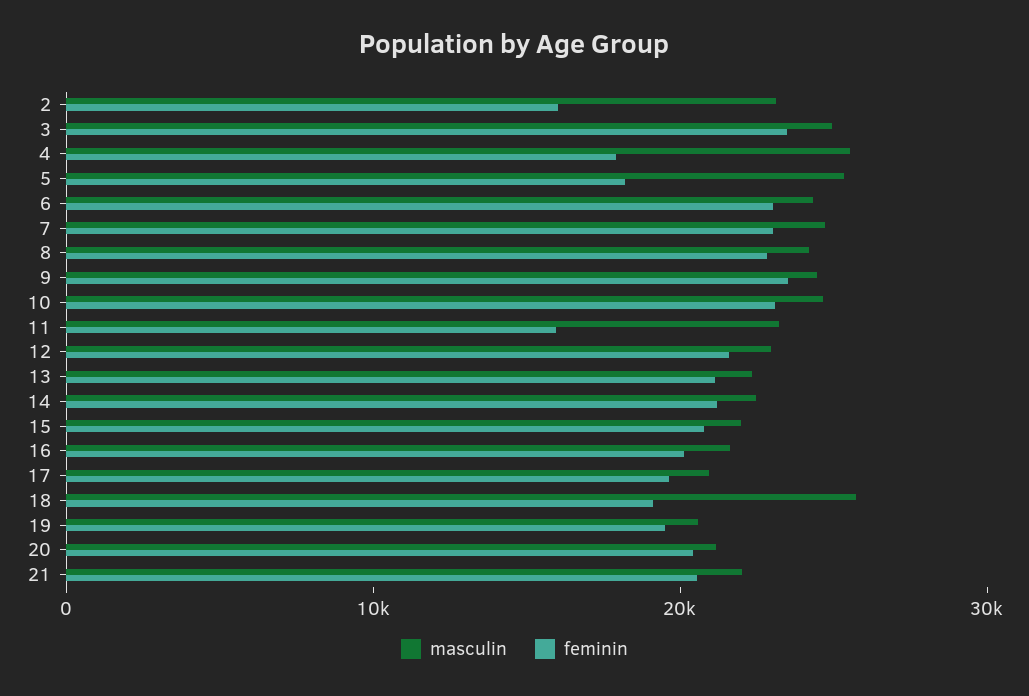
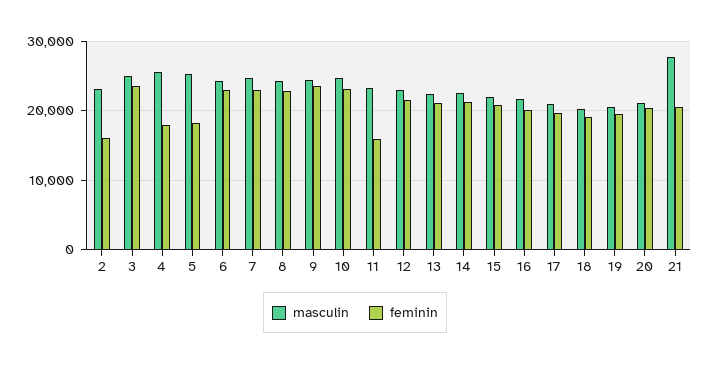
  {
    "masculin": {
      "2": 23000,
      "3": 25000,
      "4": 26000,
      "5": 25000,
      "6": 24000,
      "7": 25000,
      "8": 24000,
      "9": 24000,
      "10": 25000,
      "11": 23000,
      "12": 23000,
      "13": 22000,
      "14": 22000,
      "15": 22000,
      "16": 22000,
      "17": 21000,
-     "18": 26000,
+     "18": 20000,
      "19": 21000,
      "20": 21000,
-     "21": 22000
+     "21": 28000
    },
    "feminin": {
      "2": 16000,
      "3": 23000,
      "4": 18000,
      "5": 18000,
      "6": 23000,
      "7": 23000,
      "8": 23000,
      "9": 24000,
      "10": 23000,
      "11": 16000,
      "12": 22000,
      "13": 21000,
      "14": 21000,
      "15": 21000,
      "16": 20000,
      "17": 20000,
      "18": 19000,
      "19": 19000,
      "20": 20000,
      "21": 21000
    }
  }

